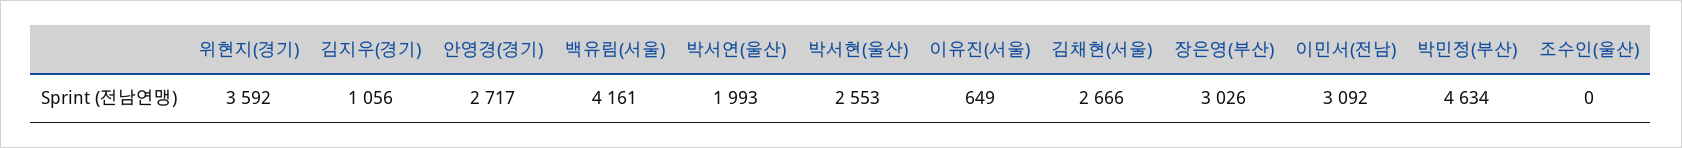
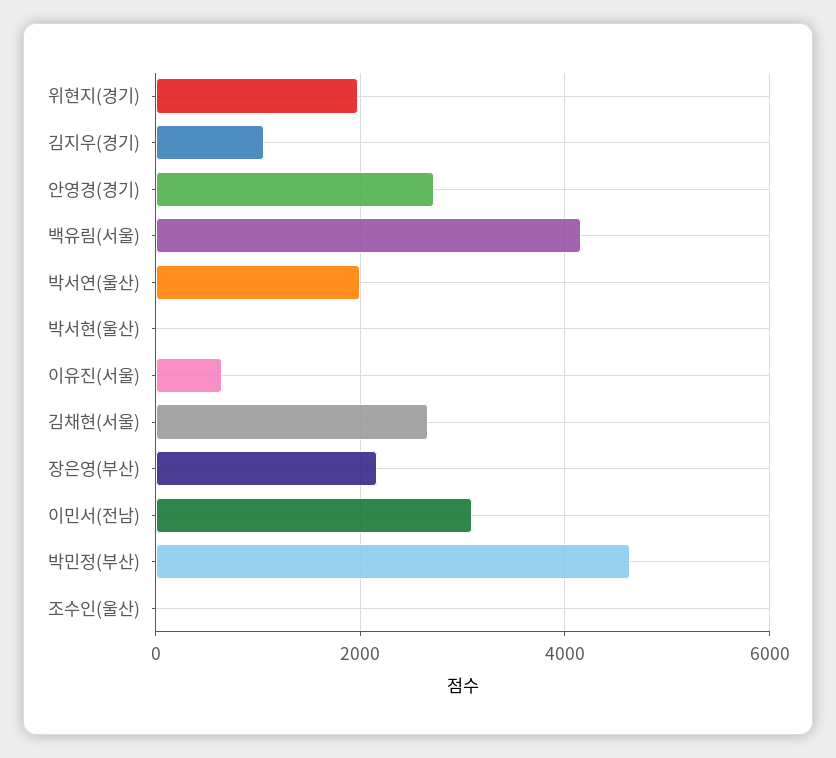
  {
-   "위현지(경기)": 3592,
+   "위현지(경기)": 2000,
    "김지우(경기)": 1056,
    "안영경(경기)": 2717,
    "백유림(서울)": 4161,
    "박서연(울산)": 1993,
-   "박서현(울산)": 2553,
+   "박서현(울산)": 0,
    "이유진(서울)": 649,
    "김채현(서울)": 2666,
-   "장은영(부산)": 3026,
+   "장은영(부산)": 2200,
    "이민서(전남)": 3092,
    "박민정(부산)": 4634,
    "조수인(울산)": 0
  }

